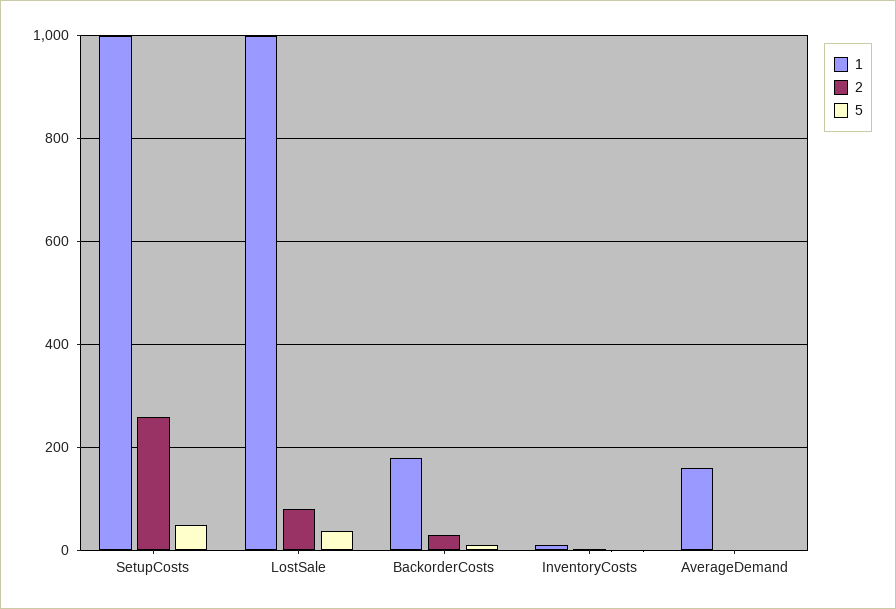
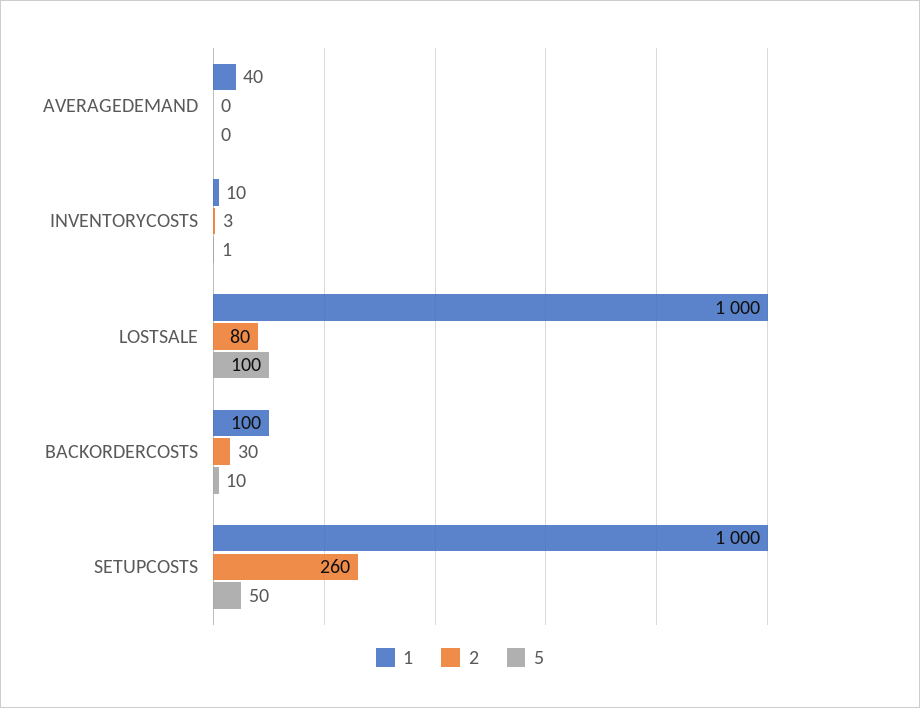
  {
    "1": {
      "SetupCosts": 1000,
      "LostSale": 1000,
-     "BackorderCosts": 180,
+     "BackorderCosts": 100,
      "InventoryCosts": 10,
-     "AverageDemand": 160
+     "AverageDemand": 40
    },
    "2": {
      "SetupCosts": 260,
      "LostSale": 80,
      "BackorderCosts": 30,
      "InventoryCosts": 3,
      "AverageDemand": 0
    },
    "5": {
      "SetupCosts": 50,
-     "LostSale": 40,
+     "LostSale": 100,
      "BackorderCosts": 10,
      "InventoryCosts": 1,
      "AverageDemand": 0
    }
  }

